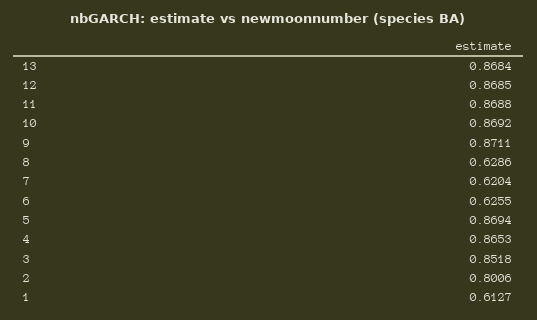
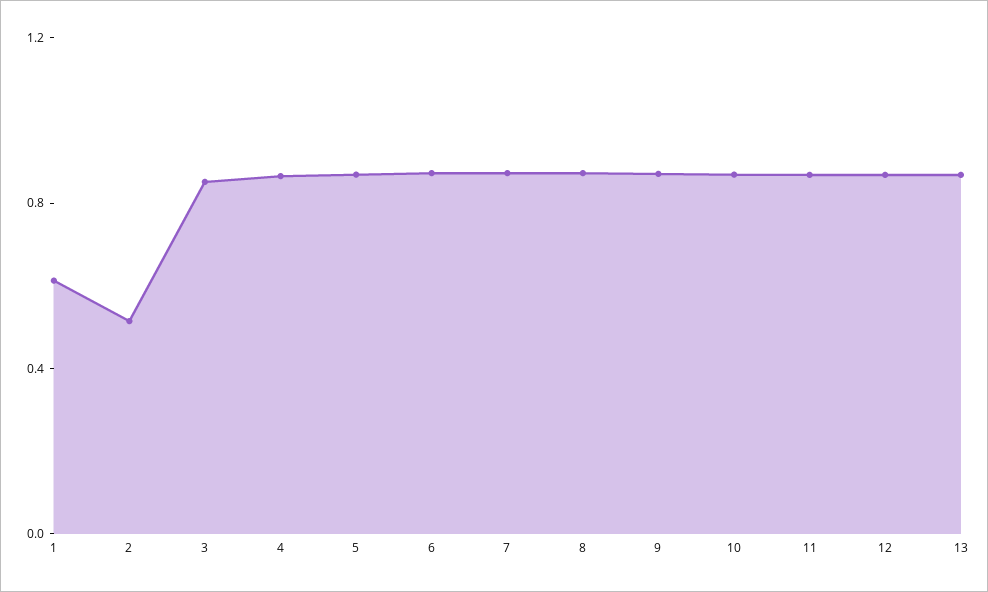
  {
    "13": 0.8684,
    "12": 0.8685,
    "11": 0.8688,
    "10": 0.8692,
    "9": 0.8711,
-   "8": 0.6286,
+   "8": 0.9,
-   "7": 0.6204,
+   "7": 0.9,
-   "6": 0.6255,
+   "6": 0.9,
    "5": 0.8694,
    "4": 0.8653,
    "3": 0.8518,
-   "2": 0.8006,
+   "2": 0.5,
    "1": 0.6127
  }

